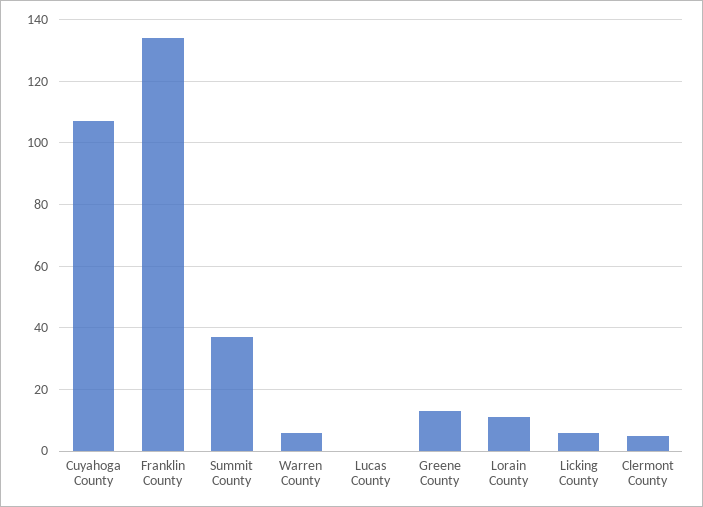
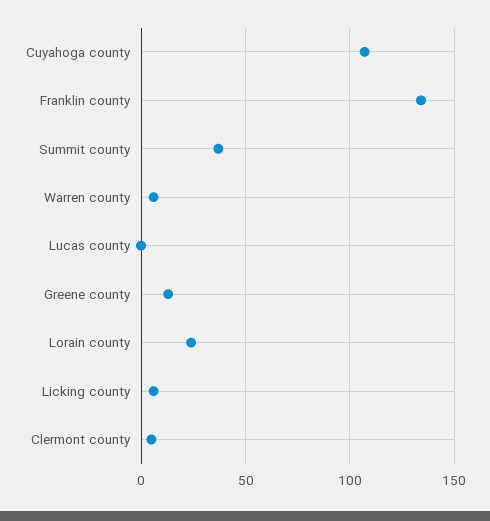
  {
    "Cuyahoga County": 105,
    "Franklin County": 135,
    "Summit County": 35,
    "Warren County": 5,
    "Lucas County": 0,
    "Greene County": 15,
-   "Lorain County": 10,
+   "Lorain County": 25,
    "Licking County": 5,
    "Clermont County": 5
  }

